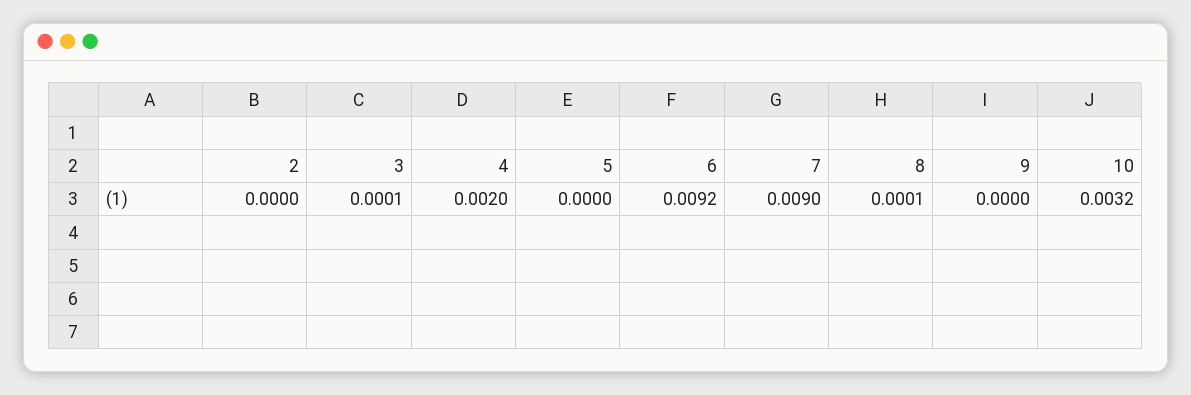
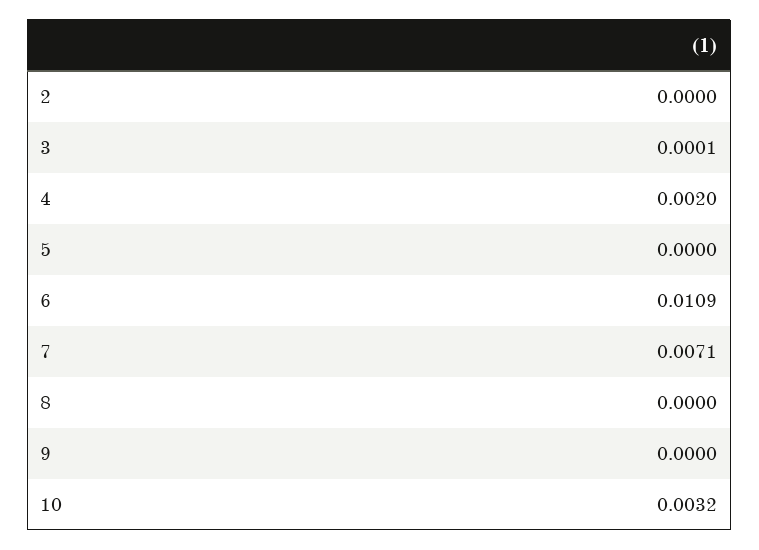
  {
    "2": 0,
    "3": 0.0001,
    "4": 0.002,
    "5": 0,
-   "6": 0.0092,
+   "6": 0.0109,
-   "7": 0.009,
+   "7": 0.0071,
-   "8": 0.0001,
+   "8": 0,
    "9": 0,
    "10": 0.0032
  }

